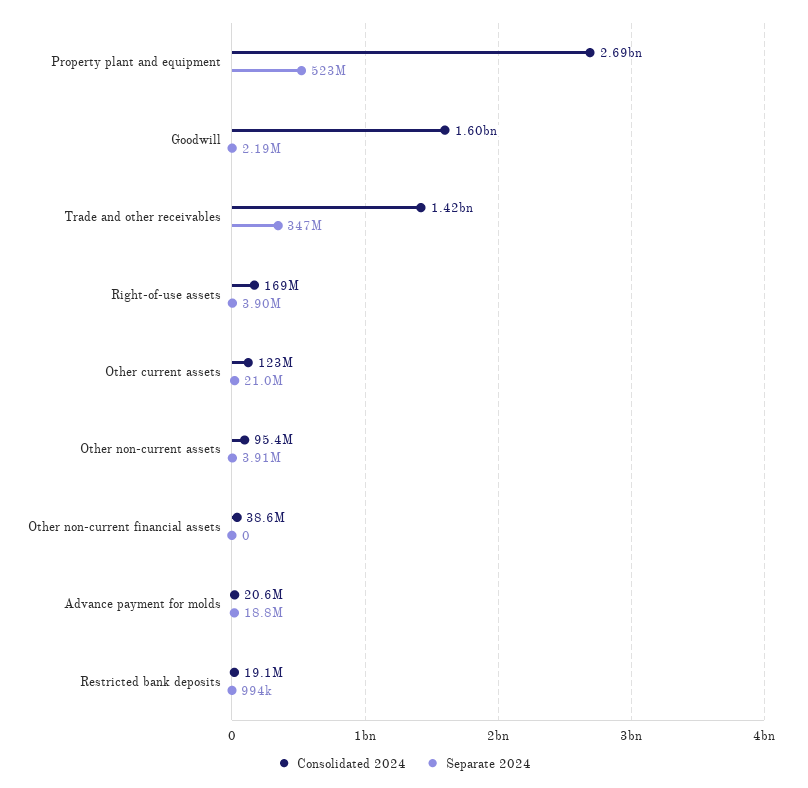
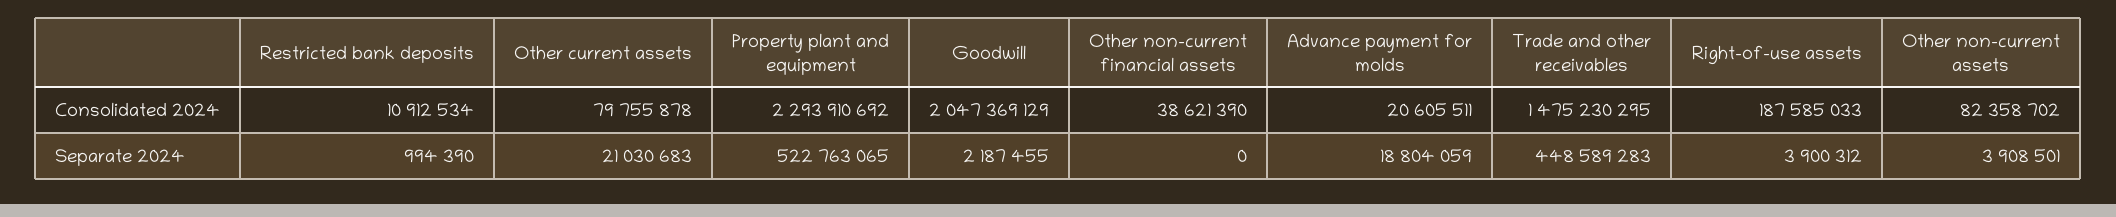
  {
    "Consolidated 2024": {
-     "Property plant and equipment": 2690000000,
+     "Property plant and equipment": 2293910692,
-     "Goodwill": 1600000000,
+     "Goodwill": 2047369129,
-     "Trade and other receivables": 1420000000,
+     "Trade and other receivables": 1475230295,
-     "Right-of-use assets": 169000000,
+     "Right-of-use assets": 187585033,
-     "Other current assets": 123000000,
+     "Other current assets": 79755878,
-     "Other non-current assets": 95400000,
+     "Other non-current assets": 82358702,
      "Other non-current financial assets": 38621390,
      "Advance payment for molds": 20605511,
-     "Restricted bank deposits": 19100000
+     "Restricted bank deposits": 10912534
    },
    "Separate 2024": {
      "Property plant and equipment": 522763065,
      "Goodwill": 2187455,
-     "Trade and other receivables": 347000000,
+     "Trade and other receivables": 448589283,
      "Right-of-use assets": 3900312,
      "Other current assets": 21030683,
      "Other non-current assets": 3908501,
      "Other non-current financial assets": 0,
      "Advance payment for molds": 18804059,
      "Restricted bank deposits": 994390
    }
  }

